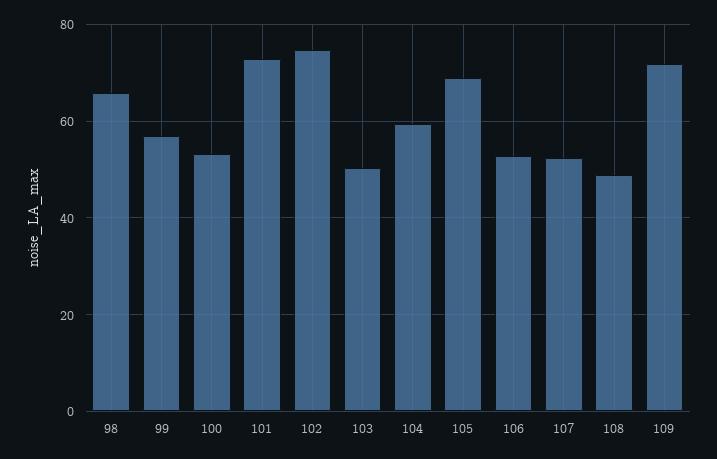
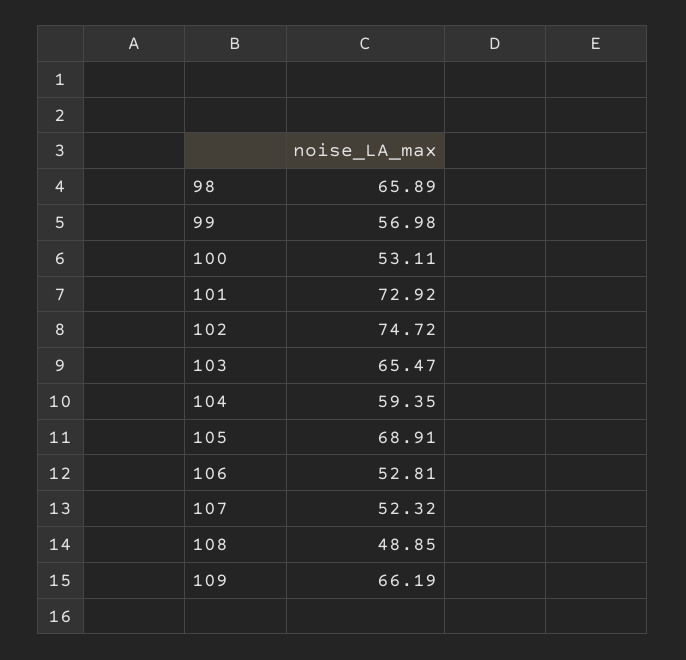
  {
    "98": 65.89,
    "99": 56.98,
    "100": 53.11,
    "101": 72.92,
    "102": 74.72,
-   "103": 50,
+   "103": 65.47,
    "104": 59.35,
    "105": 68.91,
    "106": 52.81,
    "107": 52.32,
    "108": 48.85,
-   "109": 72
+   "109": 66.19
  }

